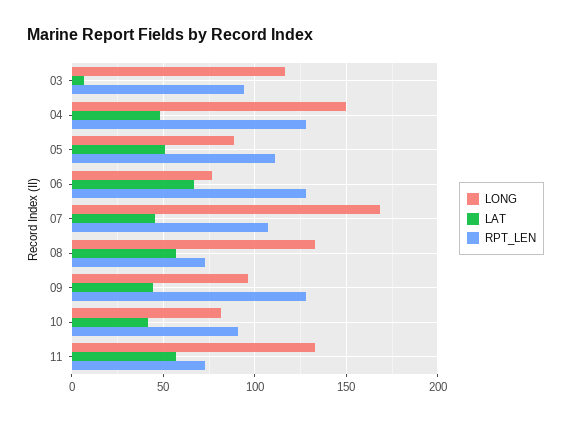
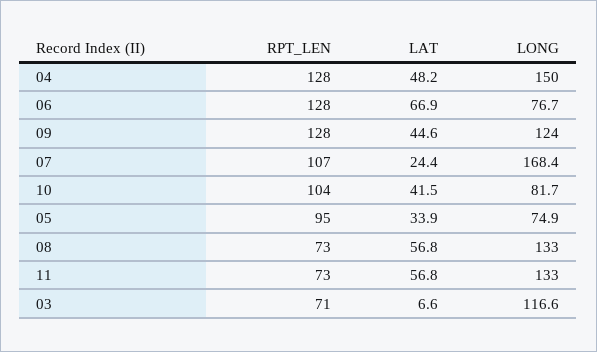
  {
    "LONG": {
      "03": 116.6,
      "04": 150,
-     "05": 90,
+     "05": 74.9,
      "06": 76.7,
      "07": 168.4,
      "08": 133,
-     "09": 95,
+     "09": 124,
      "10": 81.7,
      "11": 133
    },
    "LAT": {
      "03": 6.6,
      "04": 48.2,
-     "05": 50,
+     "05": 33.9,
      "06": 66.9,
-     "07": 45,
+     "07": 24.4,
      "08": 56.8,
      "09": 44.6,
      "10": 41.5,
      "11": 56.8
    },
    "RPT_LEN": {
-     "03": 95,
+     "03": 71,
      "04": 128,
-     "05": 110,
+     "05": 95,
      "06": 128,
      "07": 107,
      "08": 73,
      "09": 128,
-     "10": 90,
+     "10": 104,
      "11": 73
    }
  }

